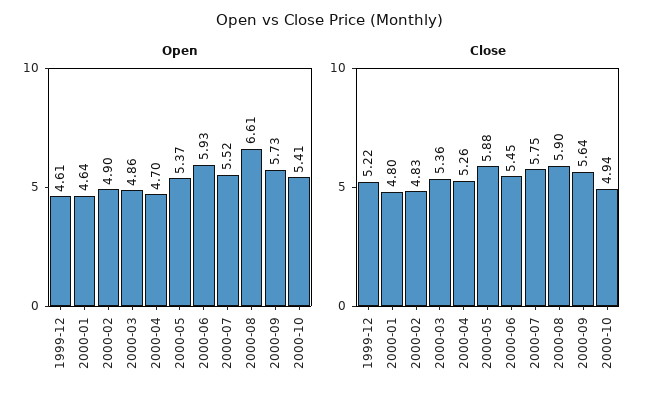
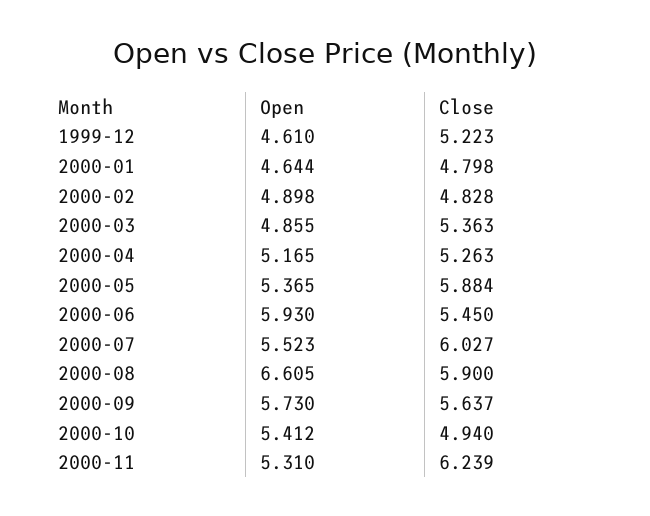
  {
    "Open": {
      "1999-12": 4.61,
      "2000-01": 4.644,
      "2000-02": 4.898,
      "2000-03": 4.855,
-     "2000-04": 4.7,
+     "2000-04": 5.165,
      "2000-05": 5.365,
      "2000-06": 5.93,
      "2000-07": 5.523,
      "2000-08": 6.605,
      "2000-09": 5.73,
-     "2000-10": 5.412
+     "2000-10": 5.412,
+     "2000-11": 5.31
    },
    "Close": {
      "1999-12": 5.223,
      "2000-01": 4.798,
      "2000-02": 4.828,
      "2000-03": 5.363,
      "2000-04": 5.263,
      "2000-05": 5.884,
      "2000-06": 5.45,
-     "2000-07": 5.75,
+     "2000-07": 6.027,
      "2000-08": 5.9,
      "2000-09": 5.637,
-     "2000-10": 4.94
+     "2000-10": 4.94,
+     "2000-11": 6.239
    }
  }

